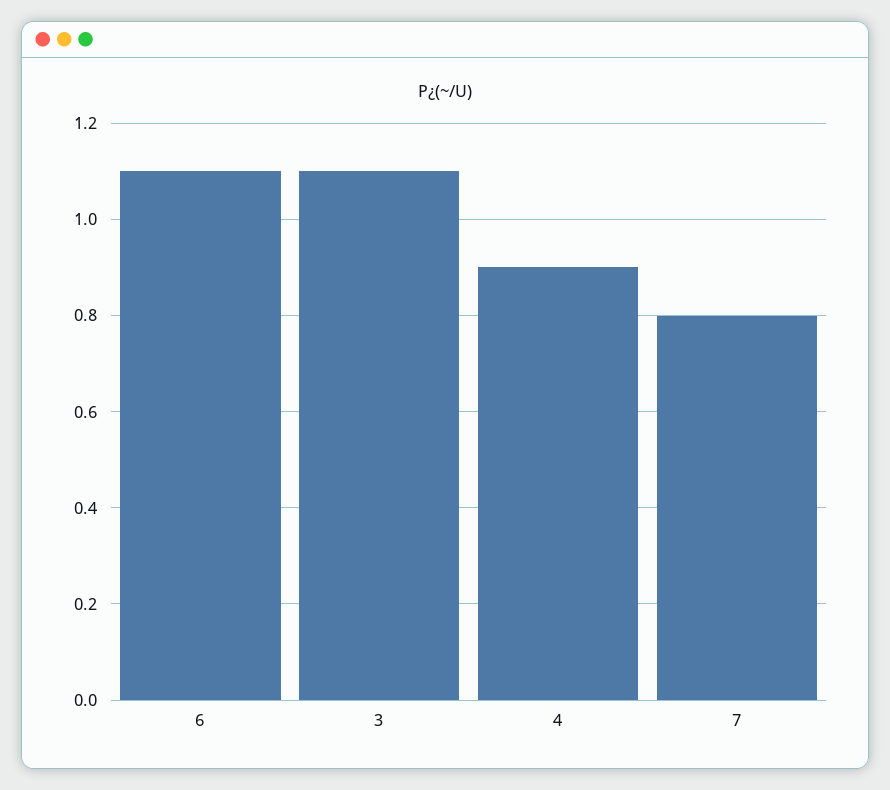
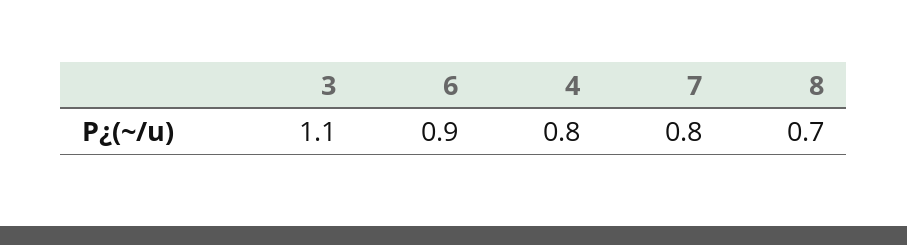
  {
-   "6": 1.1,
+   "6": 0.9,
    "3": 1.1,
-   "4": 0.9,
+   "4": 0.8,
-   "7": 0.8
+   "7": 0.8,
+   "8": 0.7
  }

